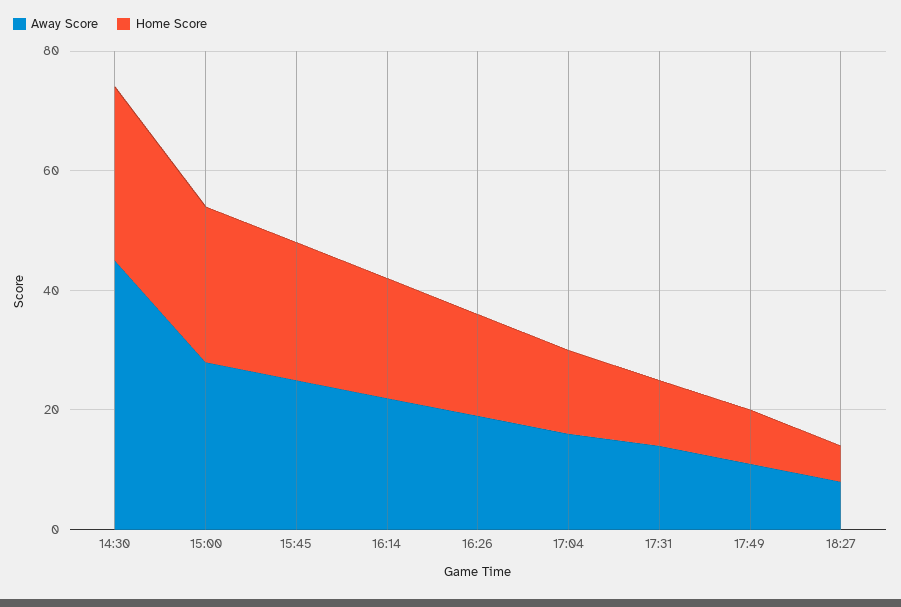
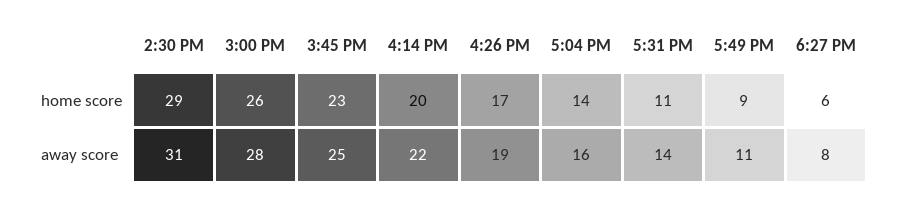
  {
    "Away Score": {
-     "14:30": 45,
+     "14:30": 31,
      "15:00": 28,
      "15:45": 25,
      "16:14": 22,
      "16:26": 19,
      "17:04": 16,
      "17:31": 14,
      "17:49": 11,
      "18:27": 8
    },
    "Home Score": {
      "14:30": 29,
      "15:00": 26,
      "15:45": 23,
      "16:14": 20,
      "16:26": 17,
      "17:04": 14,
      "17:31": 11,
      "17:49": 9,
      "18:27": 6
    }
  }

